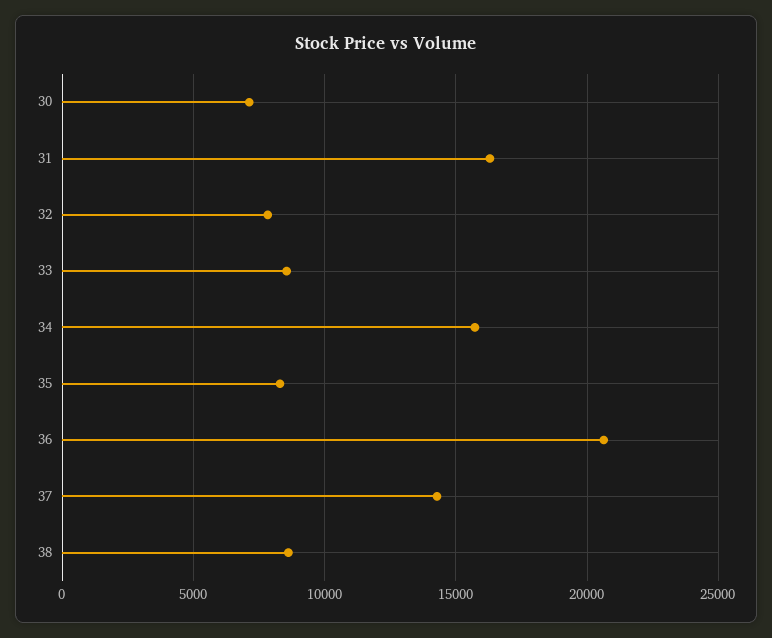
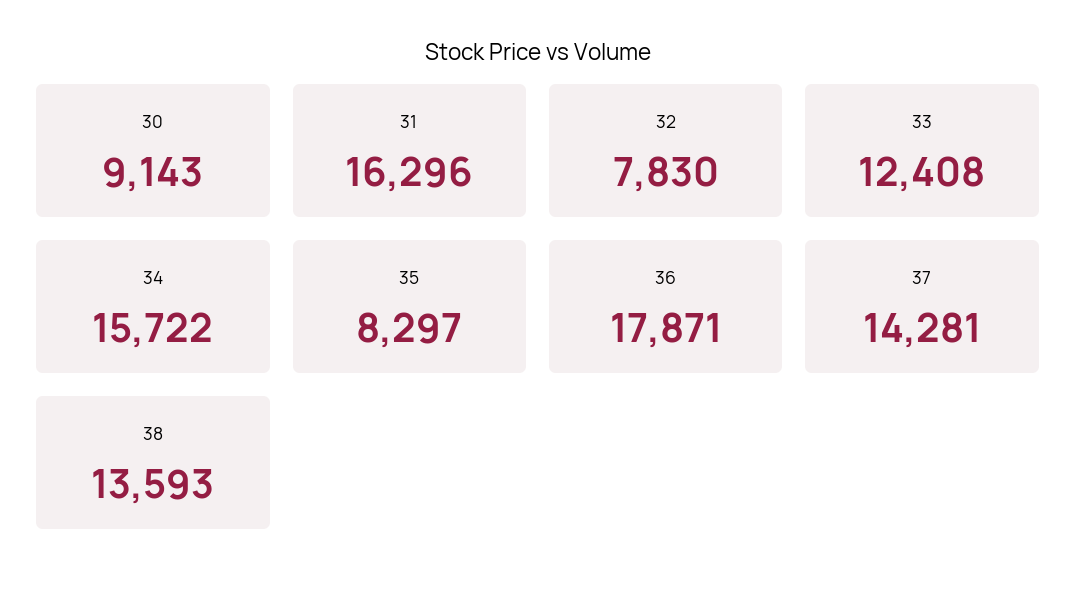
  {
-   "30": 7000,
+   "30": 9143,
    "31": 16296,
    "32": 7830,
-   "33": 8500,
+   "33": 12408,
    "34": 15722,
    "35": 8297,
-   "36": 20500,
+   "36": 17871,
    "37": 14281,
-   "38": 8500
+   "38": 13593
  }

